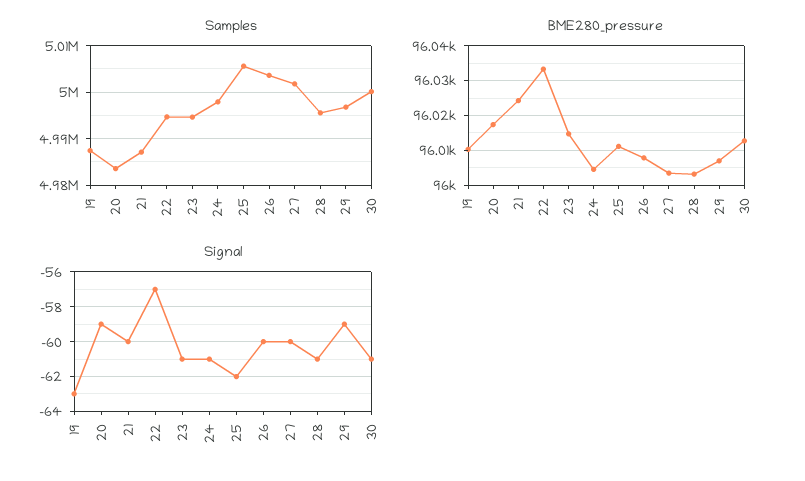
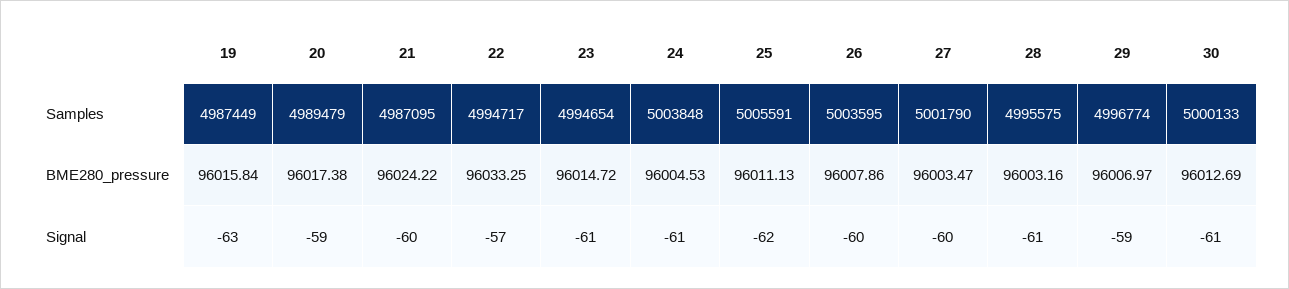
  {
    "Samples": {
      "19": 4987449,
-     "20": 4984000,
+     "20": 4989479,
      "21": 4987095,
      "22": 4994717,
      "23": 4994654,
-     "24": 4998000,
+     "24": 5003848,
      "25": 5005591,
      "26": 5003595,
      "27": 5001790,
      "28": 4995575,
      "29": 4996774,
      "30": 5000133
    },
    "BME280_pressure": {
-     "19": 96010,
+     "19": 96015.84,
      "20": 96017.38,
      "21": 96024.22,
      "22": 96033.25,
      "23": 96014.72,
      "24": 96004.53,
      "25": 96011.13,
      "26": 96007.86,
      "27": 96003.47,
      "28": 96003.16,
      "29": 96006.97,
      "30": 96012.69
    },
    "Signal": {
      "19": -63,
      "20": -59,
      "21": -60,
      "22": -57,
      "23": -61,
      "24": -61,
      "25": -62,
      "26": -60,
      "27": -60,
      "28": -61,
      "29": -59,
      "30": -61
    }
  }

